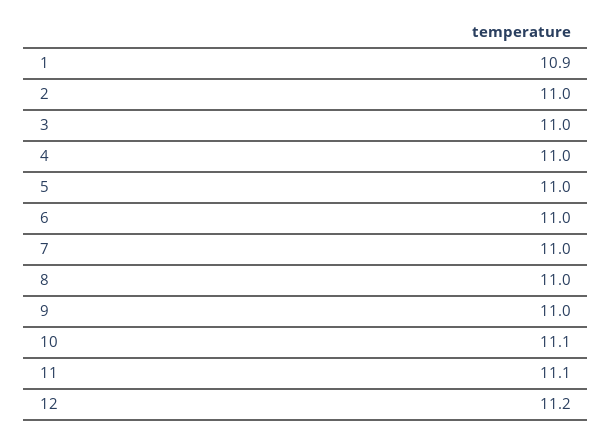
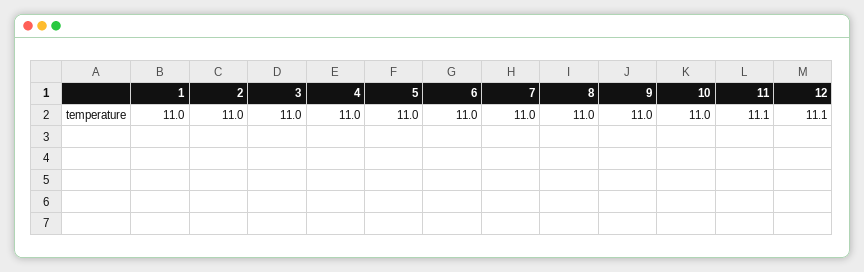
  {
-   "1": 10.9,
+   "1": 11,
    "2": 11,
    "3": 11,
    "4": 11,
    "5": 11,
    "6": 11,
    "7": 11,
    "8": 11,
    "9": 11,
-   "10": 11.1,
+   "10": 11,
    "11": 11.1,
-   "12": 11.2
+   "12": 11.1
  }

